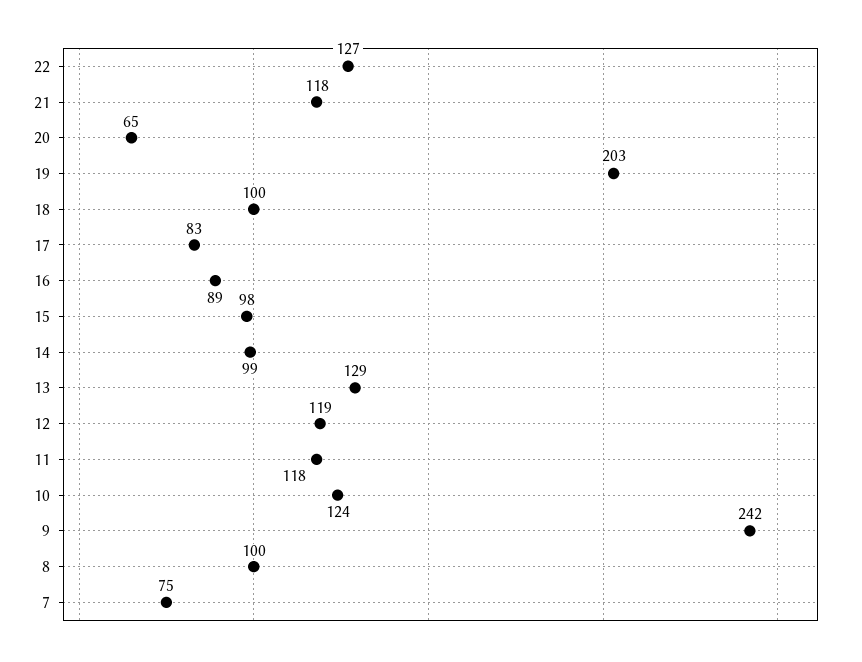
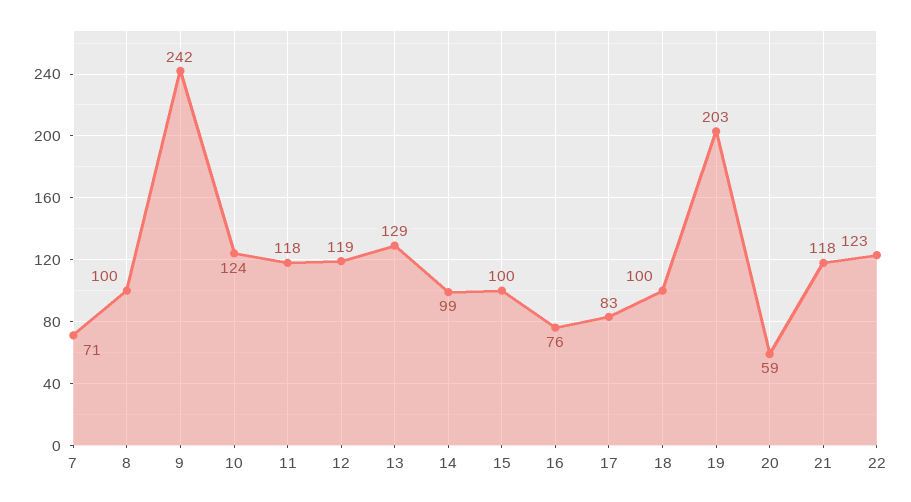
  {
-   "22": 127,
+   "22": 123,
    "21": 118,
-   "20": 65,
+   "20": 59,
    "19": 203,
    "18": 100,
    "17": 83,
-   "16": 89,
+   "16": 76,
-   "15": 98,
+   "15": 100,
    "14": 99,
    "13": 129,
    "12": 119,
    "11": 118,
    "10": 124,
    "9": 242,
    "8": 100,
-   "7": 75
+   "7": 71
  }

